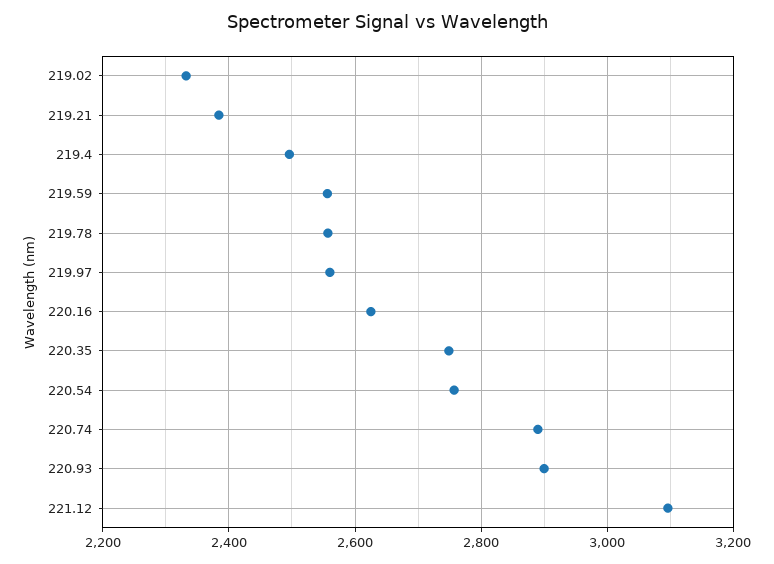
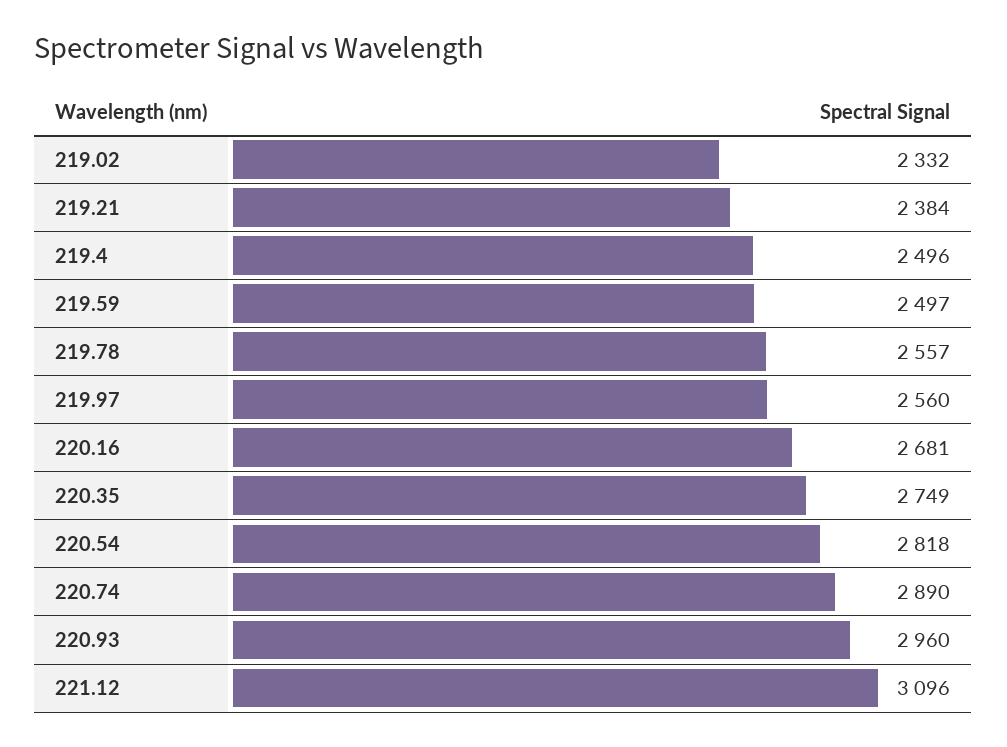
  {
    "219.02": 2332,
    "219.21": 2384,
    "219.4": 2496,
-   "219.59": 2560,
+   "219.59": 2497,
    "219.78": 2557,
    "219.97": 2560,
-   "220.16": 2620,
+   "220.16": 2681,
    "220.35": 2749,
-   "220.54": 2760,
+   "220.54": 2818,
    "220.74": 2890,
-   "220.93": 2900,
+   "220.93": 2960,
    "221.12": 3096
  }

